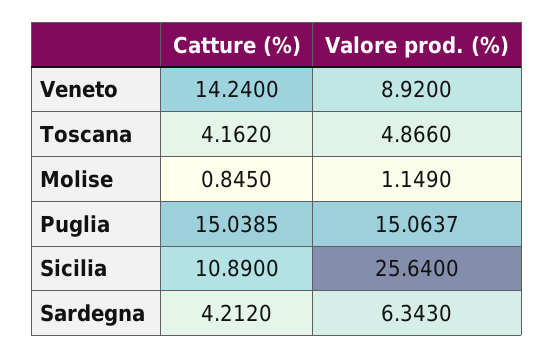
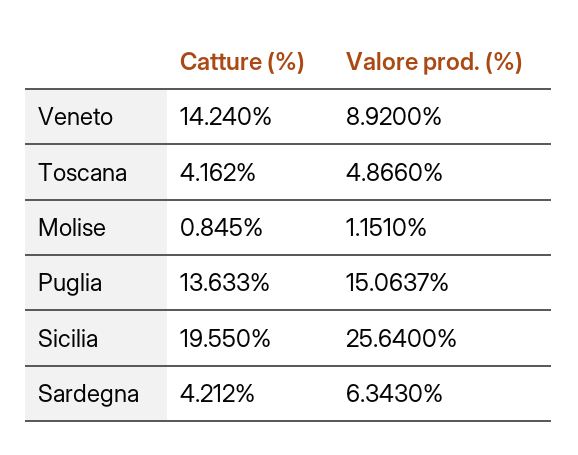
  {
    "Catture (%)": {
      "Veneto": 14.24,
      "Toscana": 4.162,
      "Molise": 0.845,
-     "Puglia": 15.0385,
+     "Puglia": 13.633,
-     "Sicilia": 10.89,
+     "Sicilia": 19.55,
      "Sardegna": 4.212
    },
    "Valore prod. (%)": {
      "Veneto": 8.92,
      "Toscana": 4.866,
-     "Molise": 1.149,
+     "Molise": 1.151,
      "Puglia": 15.0637,
      "Sicilia": 25.64,
      "Sardegna": 6.343
    }
  }

